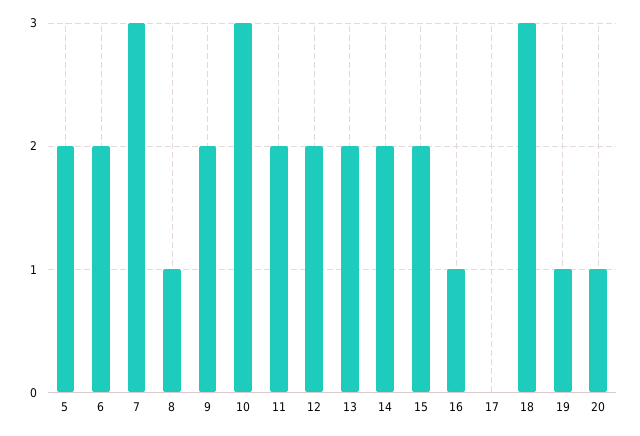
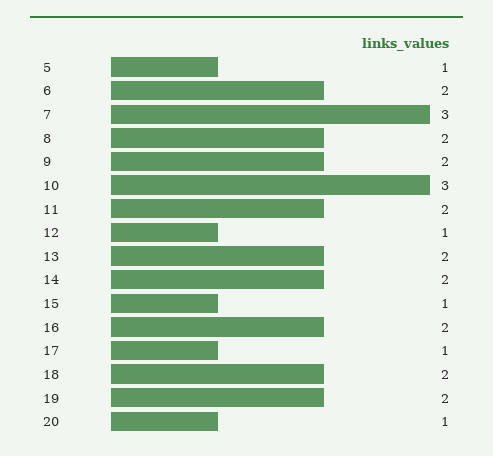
  {
-   "5": 2,
+   "5": 1,
    "6": 2,
    "7": 3,
-   "8": 1,
+   "8": 2,
    "9": 2,
    "10": 3,
    "11": 2,
-   "12": 2,
+   "12": 1,
    "13": 2,
    "14": 2,
-   "15": 2,
+   "15": 1,
-   "16": 1,
+   "16": 2,
-   "17": 0,
+   "17": 1,
-   "18": 3,
+   "18": 2,
-   "19": 1,
+   "19": 2,
    "20": 1
  }

